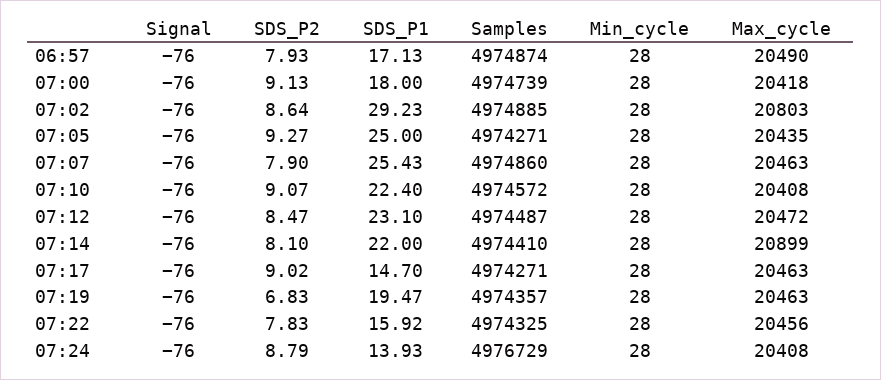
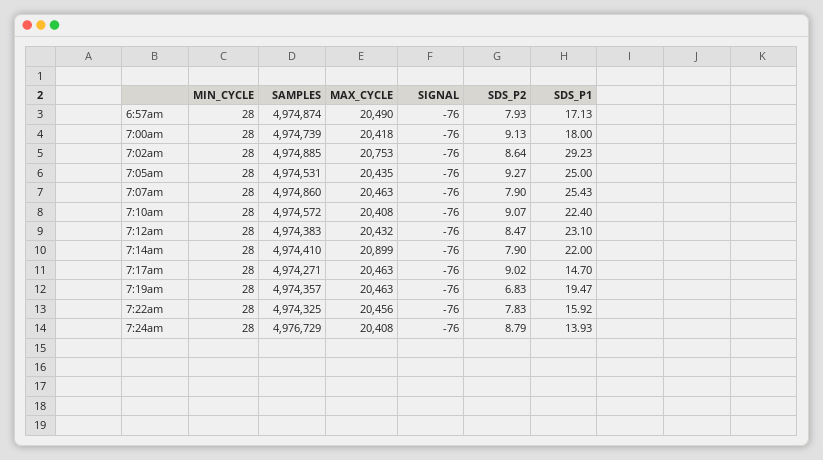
  {
    "Signal": {
      "06:57": -76,
      "07:00": -76,
      "07:02": -76,
      "07:05": -76,
      "07:07": -76,
      "07:10": -76,
      "07:12": -76,
      "07:14": -76,
      "07:17": -76,
      "07:19": -76,
      "07:22": -76,
      "07:24": -76
    },
    "SDS_P2": {
      "06:57": 7.93,
      "07:00": 9.13,
      "07:02": 8.64,
      "07:05": 9.27,
      "07:07": 7.9,
      "07:10": 9.07,
      "07:12": 8.47,
-     "07:14": 8.1,
+     "07:14": 7.9,
      "07:17": 9.02,
      "07:19": 6.83,
      "07:22": 7.83,
      "07:24": 8.79
    },
    "SDS_P1": {
      "06:57": 17.13,
      "07:00": 18,
      "07:02": 29.23,
      "07:05": 25,
      "07:07": 25.43,
      "07:10": 22.4,
      "07:12": 23.1,
      "07:14": 22,
      "07:17": 14.7,
      "07:19": 19.47,
      "07:22": 15.92,
      "07:24": 13.93
    },
    "Samples": {
      "06:57": 4974874,
      "07:00": 4974739,
      "07:02": 4974885,
-     "07:05": 4974271,
+     "07:05": 4974531,
      "07:07": 4974860,
      "07:10": 4974572,
-     "07:12": 4974487,
+     "07:12": 4974383,
      "07:14": 4974410,
      "07:17": 4974271,
      "07:19": 4974357,
      "07:22": 4974325,
      "07:24": 4976729
    },
    "Min_cycle": {
      "06:57": 28,
      "07:00": 28,
      "07:02": 28,
      "07:05": 28,
      "07:07": 28,
      "07:10": 28,
      "07:12": 28,
      "07:14": 28,
      "07:17": 28,
      "07:19": 28,
      "07:22": 28,
      "07:24": 28
    },
    "Max_cycle": {
      "06:57": 20490,
      "07:00": 20418,
-     "07:02": 20803,
+     "07:02": 20753,
      "07:05": 20435,
      "07:07": 20463,
      "07:10": 20408,
-     "07:12": 20472,
+     "07:12": 20432,
      "07:14": 20899,
      "07:17": 20463,
      "07:19": 20463,
      "07:22": 20456,
      "07:24": 20408
    }
  }

